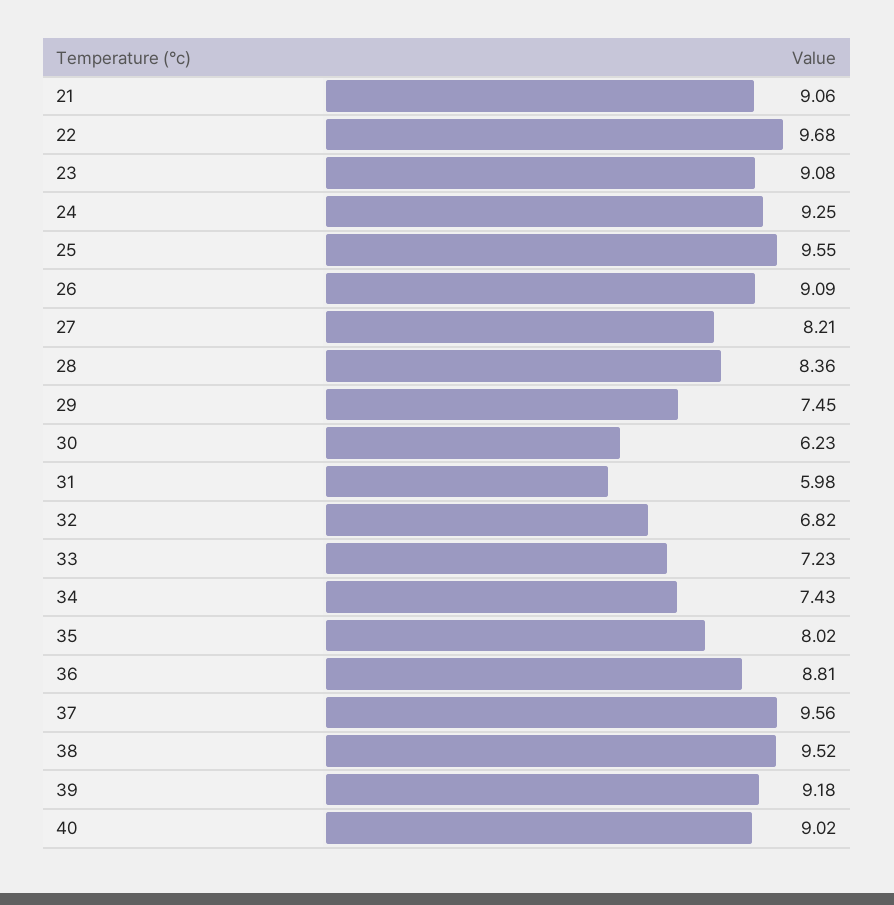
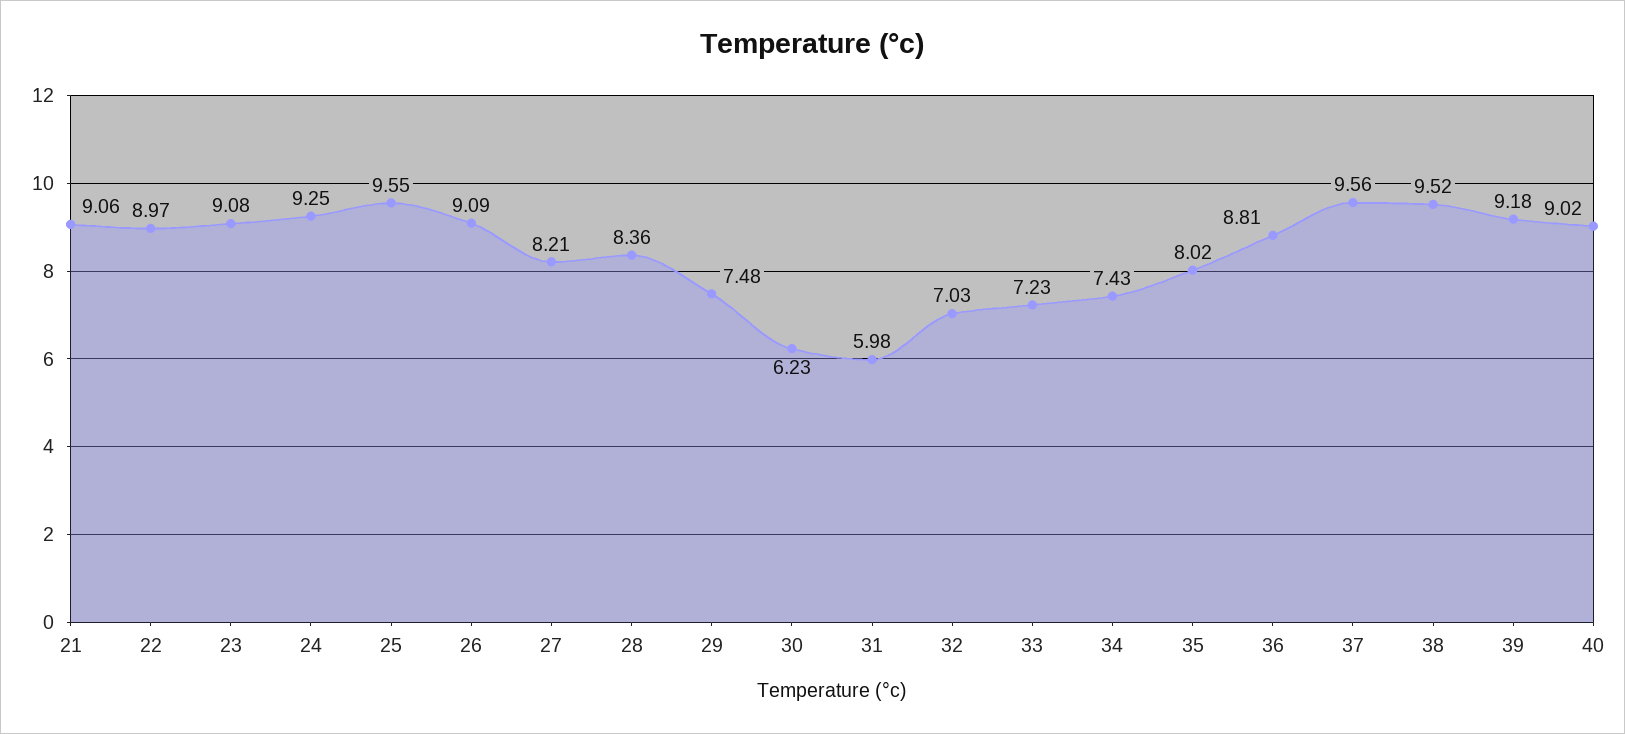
  {
    "21": 9.06,
-   "22": 9.68,
+   "22": 8.97,
    "23": 9.08,
    "24": 9.25,
    "25": 9.55,
    "26": 9.09,
    "27": 8.21,
    "28": 8.36,
-   "29": 7.45,
+   "29": 7.48,
    "30": 6.23,
    "31": 5.98,
-   "32": 6.82,
+   "32": 7.03,
    "33": 7.23,
    "34": 7.43,
    "35": 8.02,
    "36": 8.81,
    "37": 9.56,
    "38": 9.52,
    "39": 9.18,
    "40": 9.02
  }

